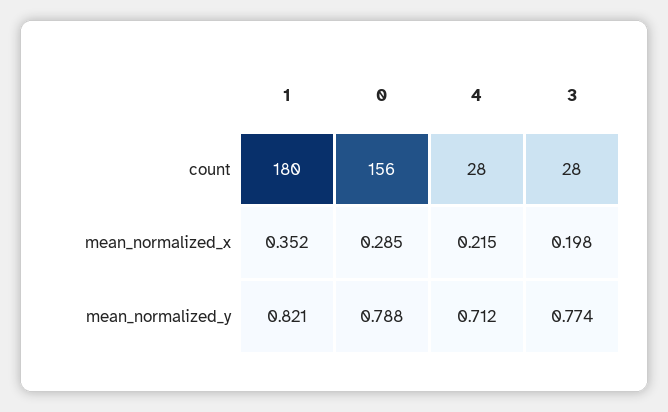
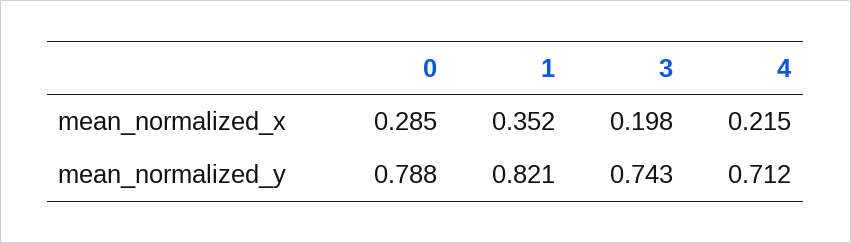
  {
    "1": {
-     "count": 180,
      "mean_normalized_x": 0.352,
      "mean_normalized_y": 0.821
    },
    "0": {
-     "count": 156,
      "mean_normalized_x": 0.285,
      "mean_normalized_y": 0.788
    },
    "4": {
-     "count": 28,
      "mean_normalized_x": 0.215,
      "mean_normalized_y": 0.712
    },
    "3": {
-     "count": 28,
      "mean_normalized_x": 0.198,
-     "mean_normalized_y": 0.774
+     "mean_normalized_y": 0.743
    }
  }

